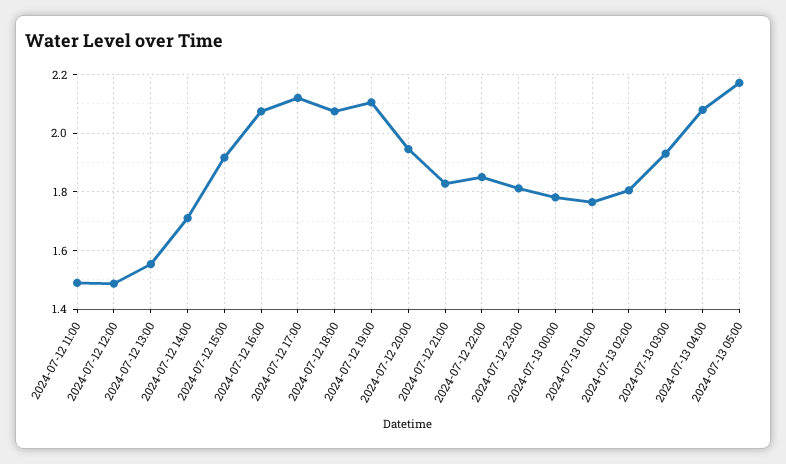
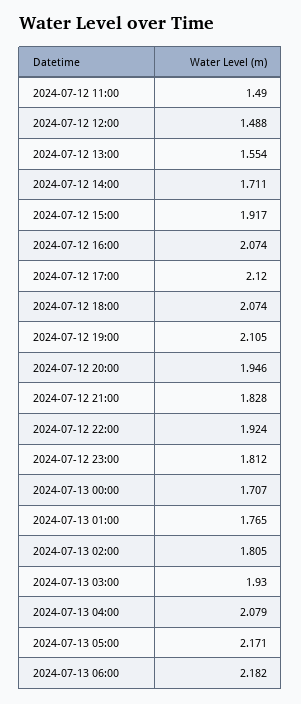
  {
    "2024-07-12 11:00": 1.49,
    "2024-07-12 12:00": 1.488,
    "2024-07-12 13:00": 1.554,
    "2024-07-12 14:00": 1.711,
    "2024-07-12 15:00": 1.917,
    "2024-07-12 16:00": 2.074,
    "2024-07-12 17:00": 2.12,
    "2024-07-12 18:00": 2.074,
    "2024-07-12 19:00": 2.105,
    "2024-07-12 20:00": 1.946,
    "2024-07-12 21:00": 1.828,
-   "2024-07-12 22:00": 1.85,
+   "2024-07-12 22:00": 1.924,
    "2024-07-12 23:00": 1.812,
-   "2024-07-13 00:00": 1.775,
+   "2024-07-13 00:00": 1.707,
    "2024-07-13 01:00": 1.765,
    "2024-07-13 02:00": 1.805,
    "2024-07-13 03:00": 1.93,
    "2024-07-13 04:00": 2.079,
-   "2024-07-13 05:00": 2.171
+   "2024-07-13 05:00": 2.171,
+   "2024-07-13 06:00": 2.182
  }

